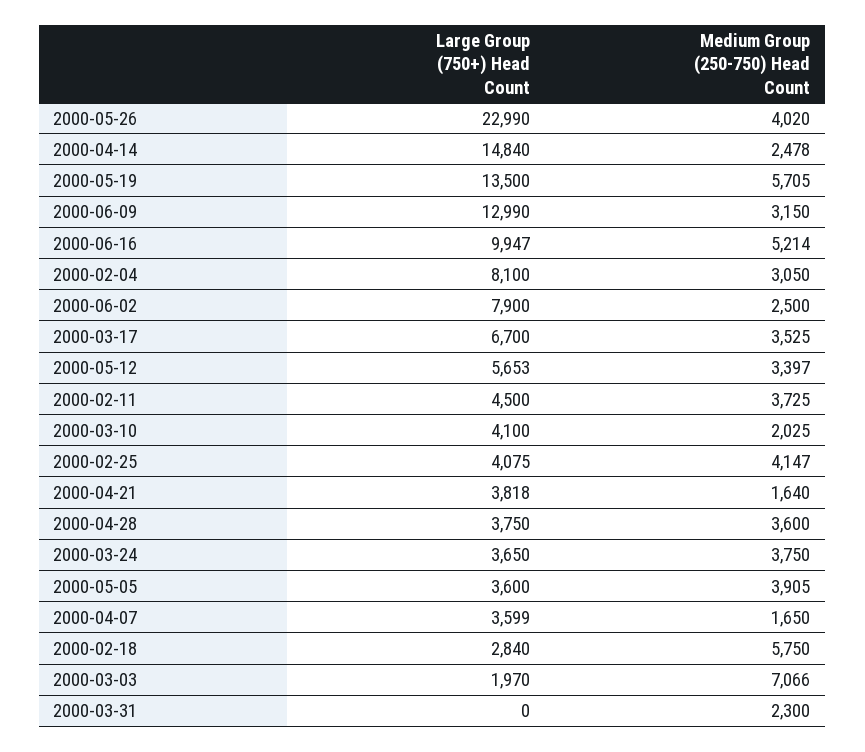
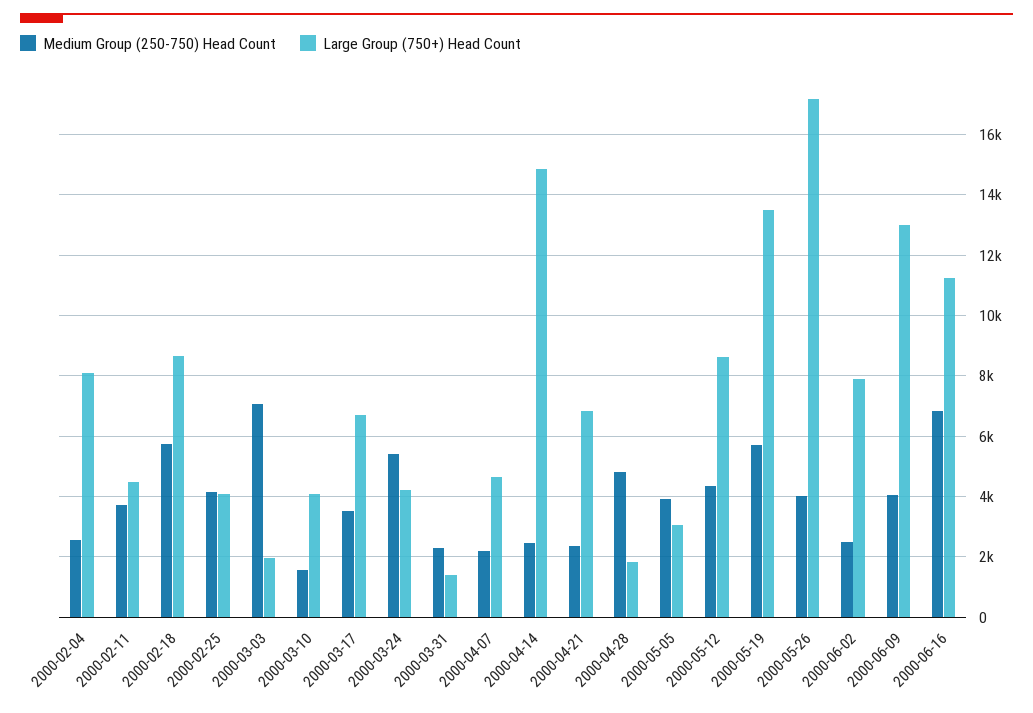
  {
    "Large Group (750+) Head Count": {
-     "2000-05-26": 22990,
+     "2000-05-26": 17200,
      "2000-04-14": 14840,
      "2000-05-19": 13500,
      "2000-06-09": 12990,
-     "2000-06-16": 9947,
+     "2000-06-16": 11200,
      "2000-02-04": 8100,
      "2000-06-02": 7900,
      "2000-03-17": 6700,
-     "2000-05-12": 5653,
+     "2000-05-12": 8600,
      "2000-02-11": 4500,
      "2000-03-10": 4100,
      "2000-02-25": 4075,
-     "2000-04-21": 3818,
+     "2000-04-21": 6800,
-     "2000-04-28": 3750,
+     "2000-04-28": 1800,
-     "2000-03-24": 3650,
+     "2000-03-24": 4200,
-     "2000-05-05": 3600,
+     "2000-05-05": 3000,
-     "2000-04-07": 3599,
+     "2000-04-07": 4600,
-     "2000-02-18": 2840,
+     "2000-02-18": 8600,
      "2000-03-03": 1970,
-     "2000-03-31": 0
+     "2000-03-31": 1400
    },
    "Medium Group (250-750) Head Count": {
      "2000-05-26": 4020,
      "2000-04-14": 2478,
      "2000-05-19": 5705,
-     "2000-06-09": 3150,
+     "2000-06-09": 4000,
-     "2000-06-16": 5214,
+     "2000-06-16": 6800,
-     "2000-02-04": 3050,
+     "2000-02-04": 2600,
      "2000-06-02": 2500,
      "2000-03-17": 3525,
-     "2000-05-12": 3397,
+     "2000-05-12": 4400,
      "2000-02-11": 3725,
-     "2000-03-10": 2025,
+     "2000-03-10": 1600,
      "2000-02-25": 4147,
-     "2000-04-21": 1640,
+     "2000-04-21": 2400,
-     "2000-04-28": 3600,
+     "2000-04-28": 4800,
-     "2000-03-24": 3750,
+     "2000-03-24": 5400,
      "2000-05-05": 3905,
-     "2000-04-07": 1650,
+     "2000-04-07": 2200,
      "2000-02-18": 5750,
      "2000-03-03": 7066,
      "2000-03-31": 2300
    }
  }

